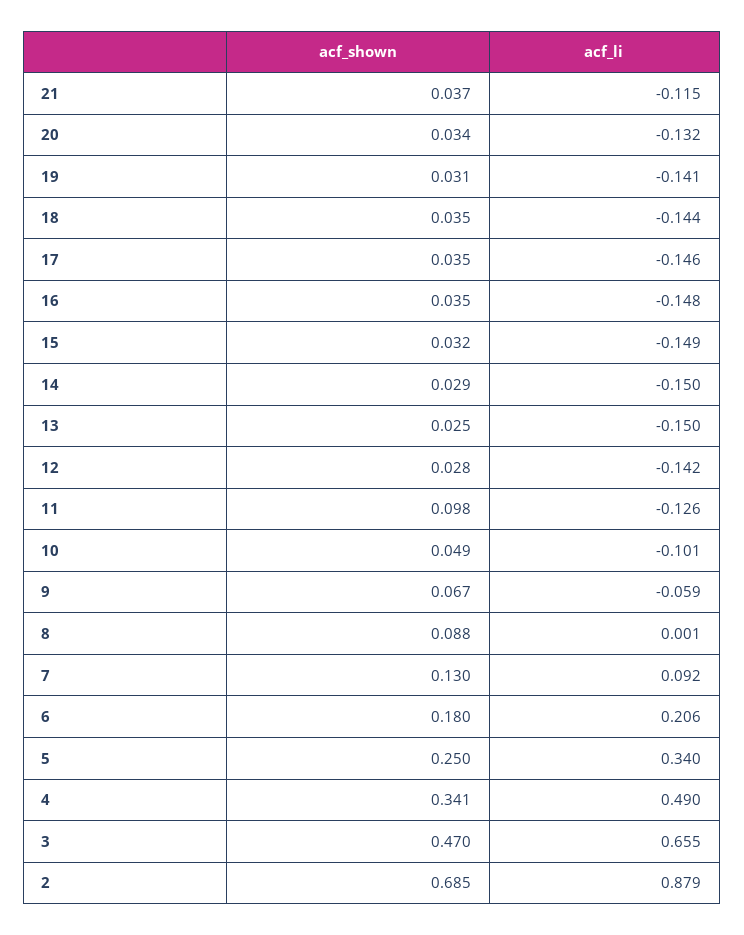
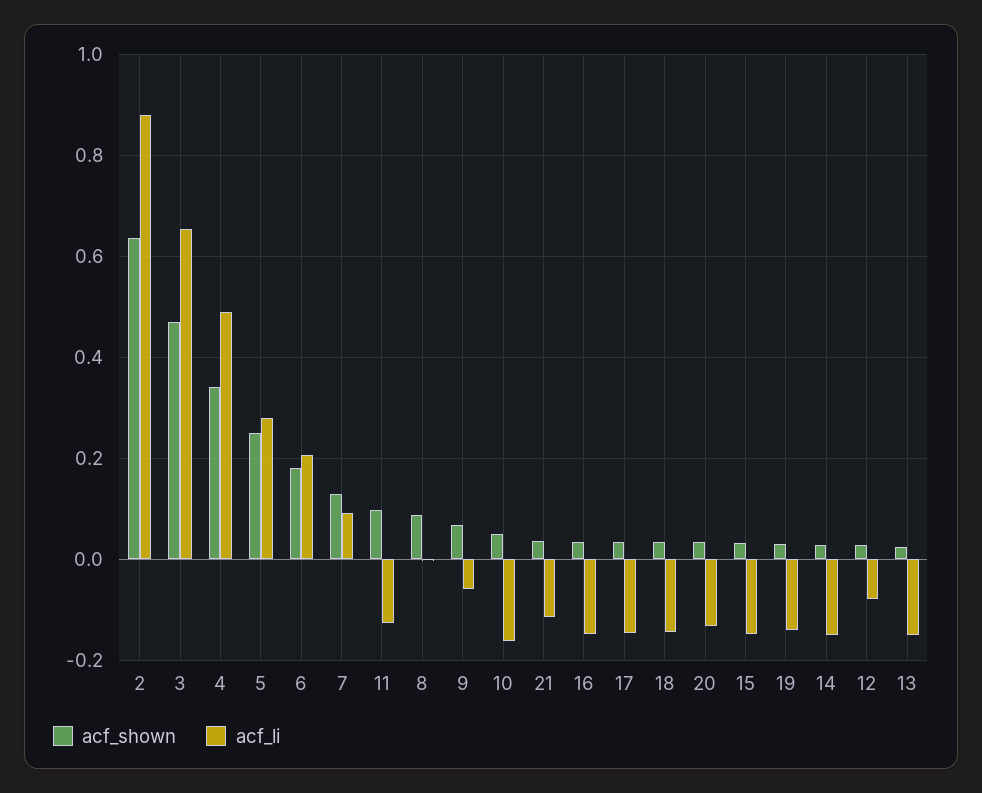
  {
    "acf_shown": {
      "21": 0.037,
      "20": 0.034,
      "19": 0.031,
      "18": 0.035,
      "17": 0.035,
      "16": 0.035,
      "15": 0.032,
      "14": 0.029,
      "13": 0.025,
      "12": 0.028,
      "11": 0.098,
      "10": 0.049,
      "9": 0.067,
      "8": 0.088,
      "7": 0.13,
      "6": 0.18,
      "5": 0.25,
      "4": 0.341,
      "3": 0.47,
-     "2": 0.685
+     "2": 0.64
    },
    "acf_li": {
      "21": -0.115,
      "20": -0.132,
      "19": -0.141,
      "18": -0.144,
      "17": -0.146,
      "16": -0.148,
      "15": -0.149,
      "14": -0.15,
      "13": -0.15,
-     "12": -0.142,
+     "12": -0.08,
      "11": -0.126,
-     "10": -0.101,
+     "10": -0.16,
      "9": -0.059,
      "8": 0.001,
      "7": 0.092,
      "6": 0.206,
-     "5": 0.34,
+     "5": 0.28,
      "4": 0.49,
      "3": 0.655,
      "2": 0.879
    }
  }

